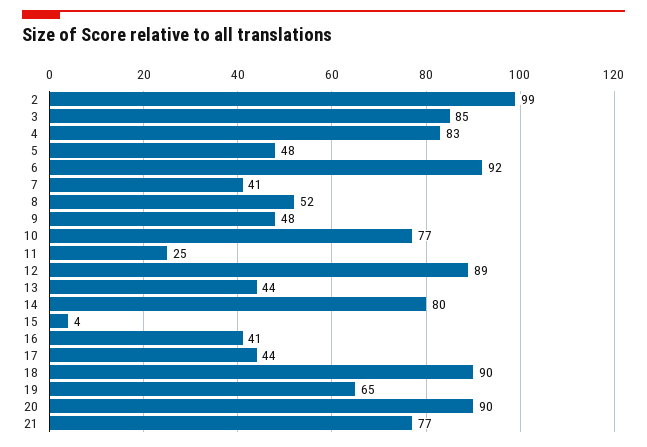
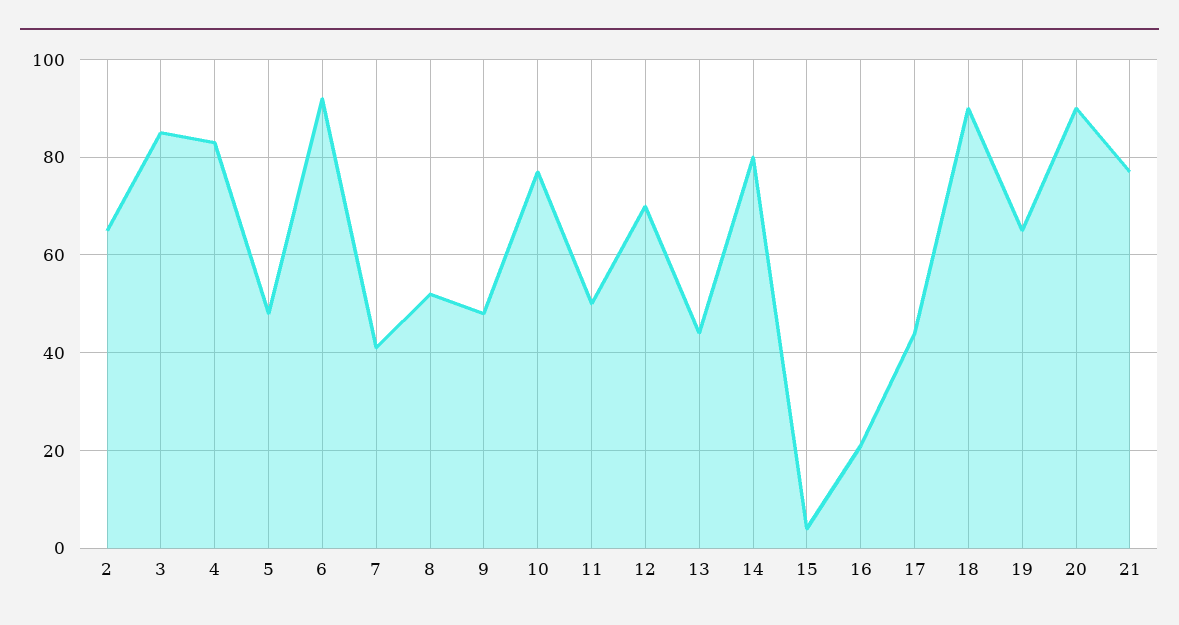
  {
-   "2": 99,
+   "2": 65,
    "3": 85,
    "4": 83,
    "5": 48,
    "6": 92,
    "7": 41,
    "8": 52,
    "9": 48,
    "10": 77,
-   "11": 25,
+   "11": 50,
-   "12": 89,
+   "12": 70,
    "13": 44,
    "14": 80,
    "15": 4,
-   "16": 41,
+   "16": 20,
    "17": 44,
    "18": 90,
    "19": 65,
    "20": 90,
    "21": 77
  }

